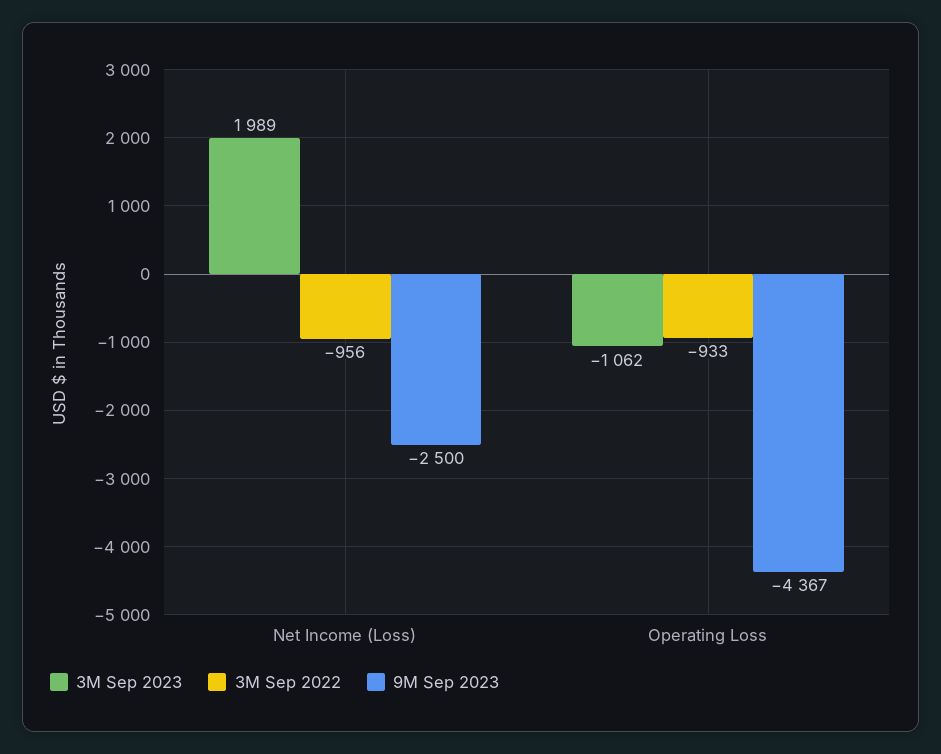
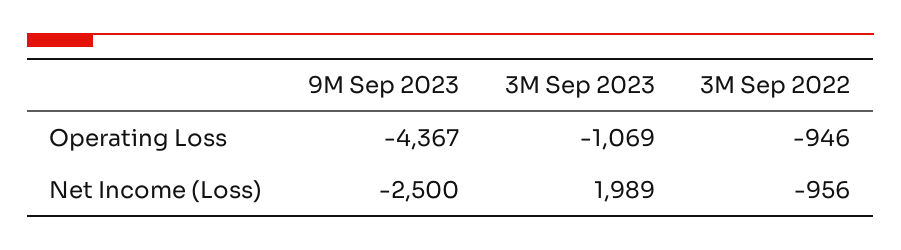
  {
    "3M Sep 2023": {
      "Net Income (Loss)": 1989,
-     "Operating Loss": -1062
+     "Operating Loss": -1069
    },
    "3M Sep 2022": {
      "Net Income (Loss)": -956,
-     "Operating Loss": -933
+     "Operating Loss": -946
    },
    "9M Sep 2023": {
      "Net Income (Loss)": -2500,
      "Operating Loss": -4367
    }
  }

